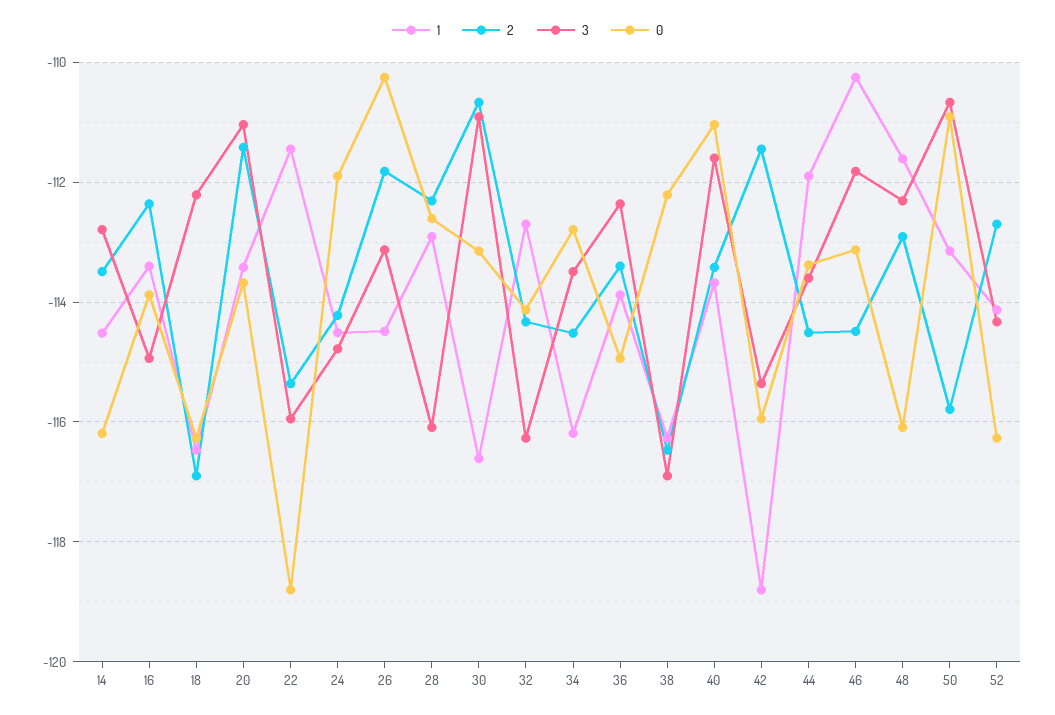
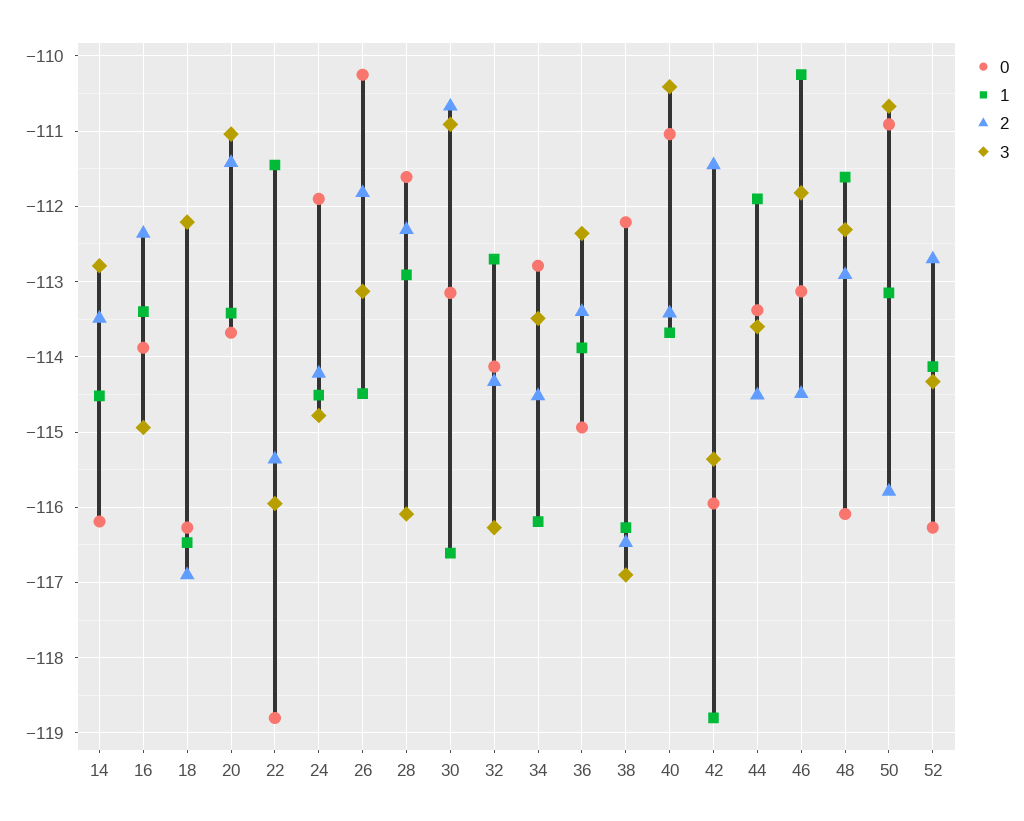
  {
    "1": {
      "14": -114.5,
      "16": -113.4,
      "18": -116.5,
      "20": -113.4,
      "22": -111.5,
      "24": -114.5,
      "26": -114.5,
      "28": -112.9,
      "30": -116.6,
      "32": -112.7,
      "34": -116.2,
      "36": -113.9,
      "38": -116.3,
      "40": -113.7,
      "42": -118.8,
      "44": -111.9,
      "46": -110.3,
      "48": -111.6,
      "50": -113.2,
      "52": -114.1
    },
    "2": {
      "14": -113.5,
      "16": -112.4,
      "18": -116.9,
      "20": -111.4,
      "22": -115.4,
      "24": -114.2,
      "26": -111.8,
      "28": -112.3,
      "30": -110.7,
      "32": -114.3,
      "34": -114.5,
      "36": -113.4,
      "38": -116.5,
      "40": -113.4,
      "42": -111.5,
      "44": -114.5,
      "46": -114.5,
      "48": -112.9,
      "50": -115.8,
      "52": -112.7
    },
    "3": {
      "14": -112.8,
      "16": -114.9,
      "18": -112.2,
      "20": -111,
      "22": -116,
      "24": -114.8,
      "26": -113.1,
      "28": -116.1,
      "30": -110.9,
      "32": -116.3,
      "34": -113.5,
      "36": -112.4,
      "38": -116.9,
-     "40": -111.6,
+     "40": -110.4,
      "42": -115.4,
      "44": -113.6,
      "46": -111.8,
      "48": -112.3,
      "50": -110.7,
      "52": -114.3
    },
    "0": {
      "14": -116.2,
      "16": -113.9,
      "18": -116.3,
      "20": -113.7,
      "22": -118.8,
      "24": -111.9,
      "26": -110.3,
-     "28": -112.6,
+     "28": -111.6,
      "30": -113.2,
      "32": -114.1,
      "34": -112.8,
      "36": -114.9,
      "38": -112.2,
      "40": -111,
      "42": -116,
      "44": -113.4,
      "46": -113.1,
      "48": -116.1,
      "50": -110.9,
      "52": -116.3
    }
  }

